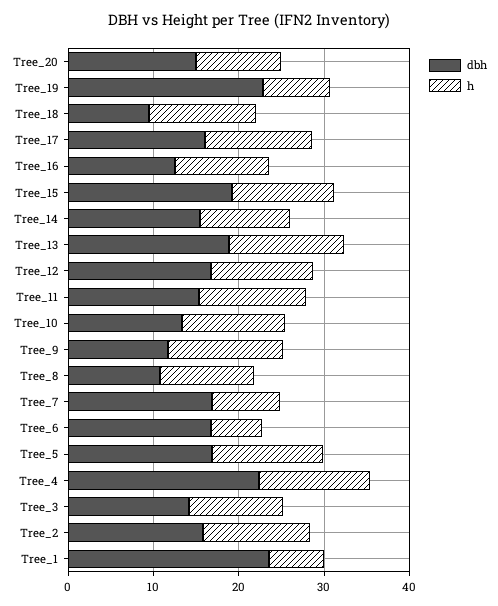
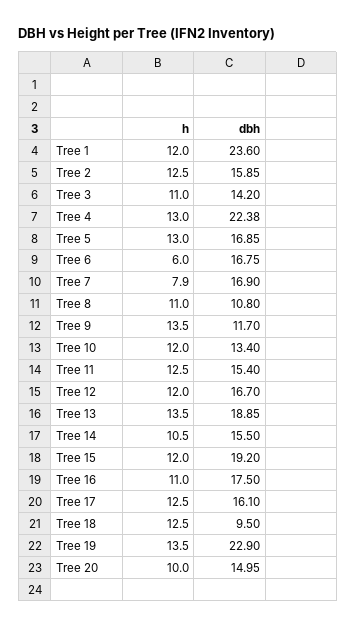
  {
    "dbh": {
      "Tree_20": 14.95,
      "Tree_19": 22.9,
      "Tree_18": 9.5,
      "Tree_17": 16.1,
-     "Tree_16": 12,
+     "Tree_16": 17.5,
      "Tree_15": 19.2,
      "Tree_14": 15.5,
      "Tree_13": 18.85,
      "Tree_12": 16.7,
      "Tree_11": 15.4,
      "Tree_10": 13.4,
      "Tree_9": 11.7,
      "Tree_8": 10.8,
      "Tree_7": 16.9,
      "Tree_6": 16.75,
      "Tree_5": 16.85,
      "Tree_4": 22.38,
      "Tree_3": 14.2,
      "Tree_2": 15.85,
      "Tree_1": 23.6
    },
    "h": {
      "Tree_20": 10,
-     "Tree_19": 8,
+     "Tree_19": 13.5,
      "Tree_18": 12.5,
      "Tree_17": 12.5,
      "Tree_16": 11,
      "Tree_15": 12,
      "Tree_14": 10.5,
      "Tree_13": 13.5,
      "Tree_12": 12,
      "Tree_11": 12.5,
      "Tree_10": 12,
      "Tree_9": 13.5,
      "Tree_8": 11,
      "Tree_7": 7.9,
      "Tree_6": 6,
      "Tree_5": 13,
      "Tree_4": 13,
      "Tree_3": 11,
      "Tree_2": 12.5,
-     "Tree_1": 6
+     "Tree_1": 12
    }
  }

